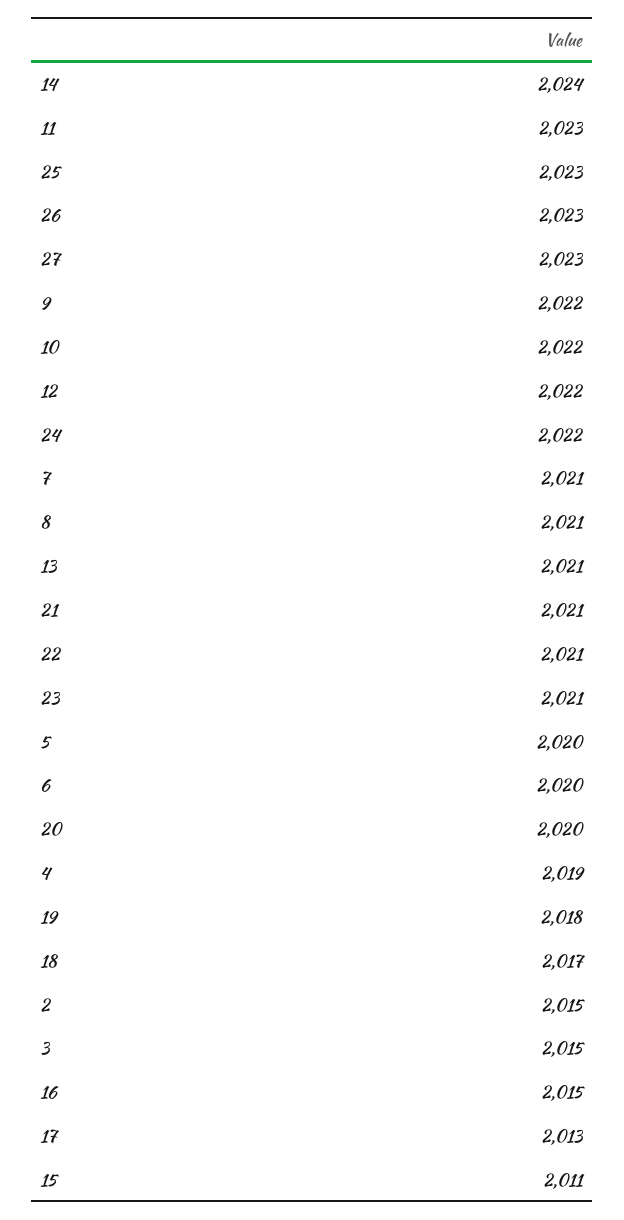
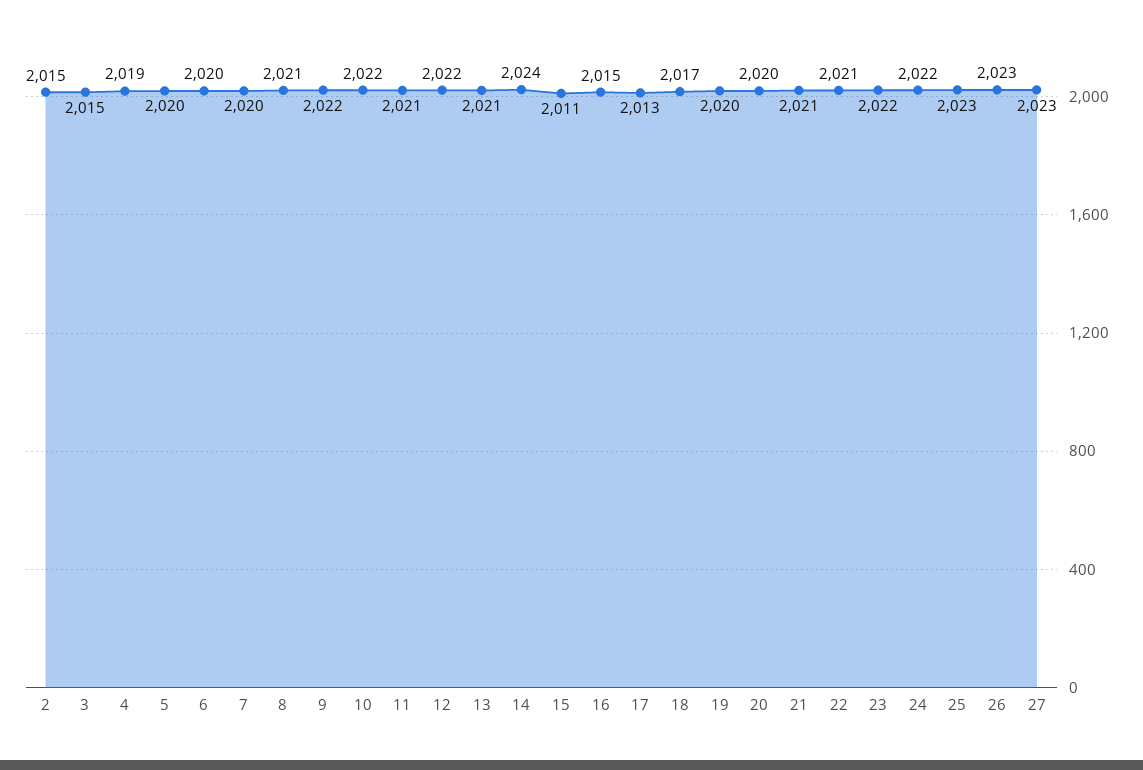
  {
    "14": 2024,
-   "11": 2023,
+   "11": 2021,
    "25": 2023,
    "26": 2023,
    "27": 2023,
    "9": 2022,
    "10": 2022,
    "12": 2022,
    "24": 2022,
-   "7": 2021,
+   "7": 2020,
    "8": 2021,
    "13": 2021,
    "21": 2021,
    "22": 2021,
-   "23": 2021,
+   "23": 2022,
    "5": 2020,
    "6": 2020,
    "20": 2020,
    "4": 2019,
-   "19": 2018,
+   "19": 2020,
    "18": 2017,
    "2": 2015,
    "3": 2015,
    "16": 2015,
    "17": 2013,
    "15": 2011
  }

